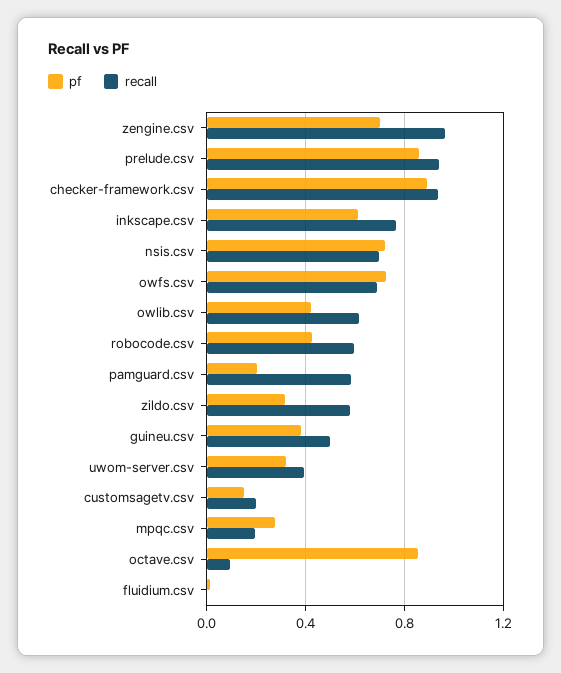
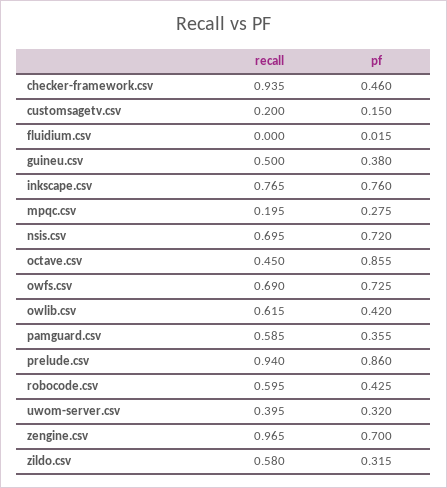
  {
    "pf": {
      "zengine.csv": 0.7,
      "prelude.csv": 0.86,
-     "checker-framework.csv": 0.9,
+     "checker-framework.csv": 0.46,
-     "inkscape.csv": 0.6,
+     "inkscape.csv": 0.76,
      "nsis.csv": 0.72,
      "owfs.csv": 0.725,
      "owlib.csv": 0.42,
      "robocode.csv": 0.425,
-     "pamguard.csv": 0.2,
+     "pamguard.csv": 0.355,
      "zildo.csv": 0.315,
      "guineu.csv": 0.38,
      "uwom-server.csv": 0.32,
      "customsagetv.csv": 0.15,
      "mpqc.csv": 0.275,
      "octave.csv": 0.855,
      "fluidium.csv": 0.015
    },
    "recall": {
      "zengine.csv": 0.965,
      "prelude.csv": 0.94,
      "checker-framework.csv": 0.935,
      "inkscape.csv": 0.765,
      "nsis.csv": 0.695,
      "owfs.csv": 0.69,
      "owlib.csv": 0.615,
      "robocode.csv": 0.595,
      "pamguard.csv": 0.585,
      "zildo.csv": 0.58,
      "guineu.csv": 0.5,
      "uwom-server.csv": 0.395,
      "customsagetv.csv": 0.2,
      "mpqc.csv": 0.195,
-     "octave.csv": 0.1,
+     "octave.csv": 0.45,
      "fluidium.csv": 0
    }
  }

